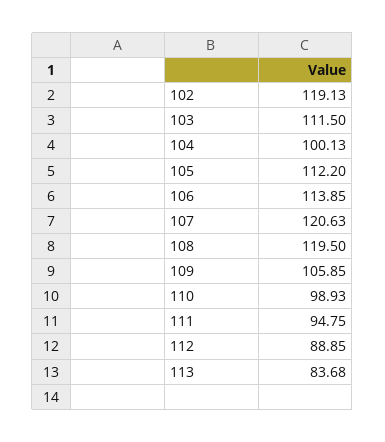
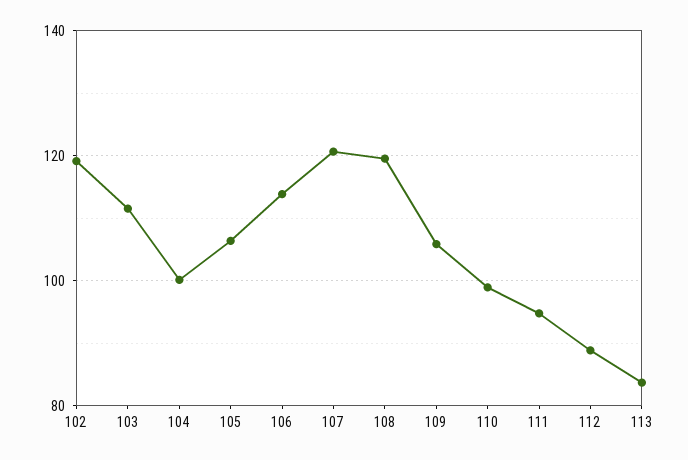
  {
    "102": 119.13,
    "103": 111.5,
    "104": 100.13,
-   "105": 112.2,
+   "105": 106,
    "106": 113.85,
    "107": 120.63,
    "108": 119.5,
    "109": 105.85,
    "110": 98.93,
    "111": 94.75,
    "112": 88.85,
    "113": 83.68
  }

